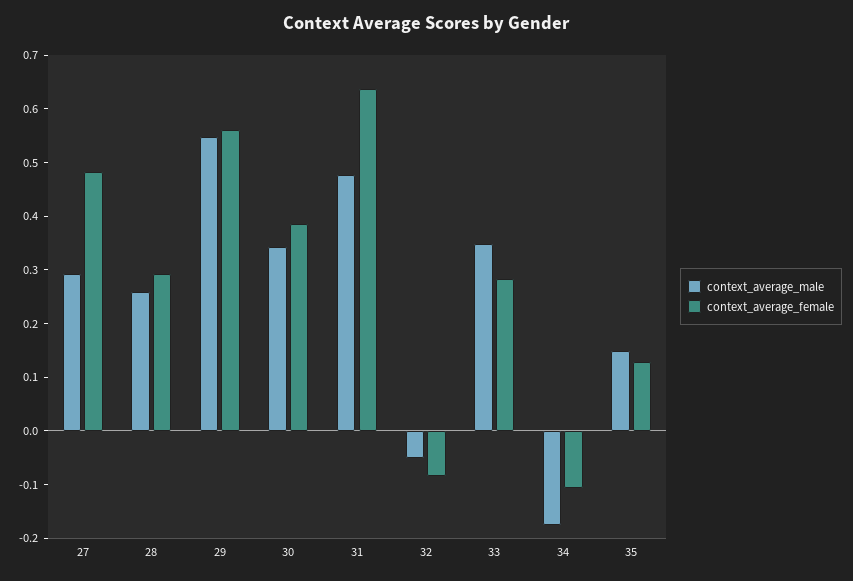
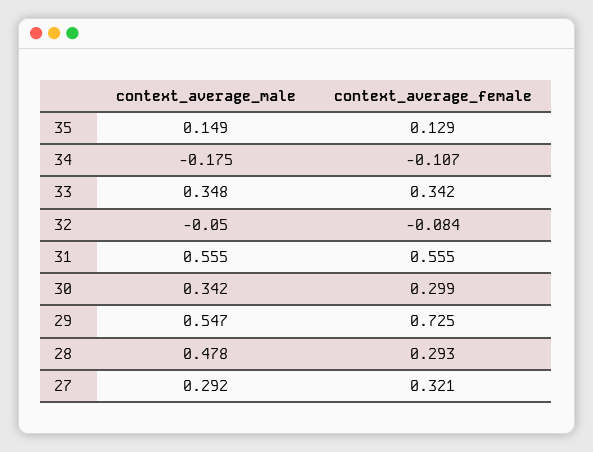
  {
    "context_average_male": {
      "27": 0.292,
-     "28": 0.26,
+     "28": 0.478,
      "29": 0.547,
      "30": 0.342,
-     "31": 0.48,
+     "31": 0.555,
      "32": -0.05,
      "33": 0.348,
      "34": -0.175,
      "35": 0.149
    },
    "context_average_female": {
-     "27": 0.48,
+     "27": 0.321,
      "28": 0.293,
-     "29": 0.56,
+     "29": 0.725,
-     "30": 0.38,
+     "30": 0.299,
-     "31": 0.64,
+     "31": 0.555,
      "32": -0.084,
-     "33": 0.28,
+     "33": 0.342,
      "34": -0.107,
      "35": 0.129
    }
  }

